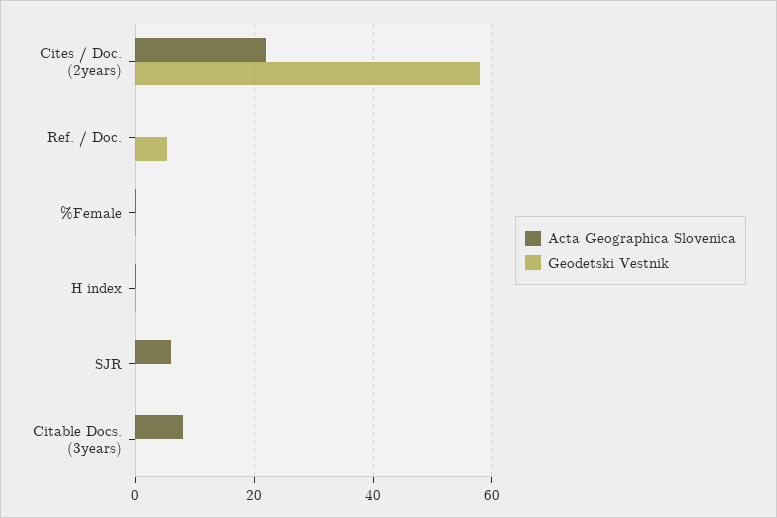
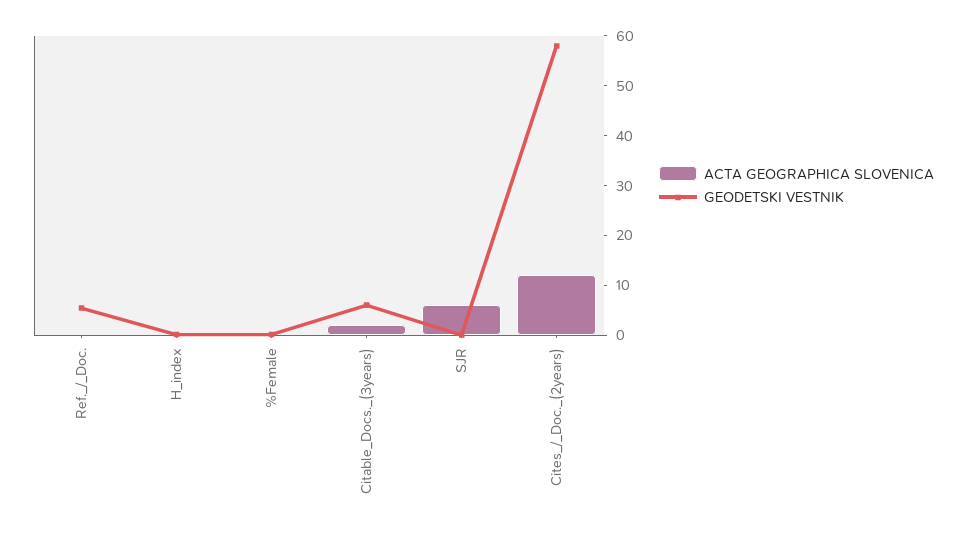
  {
    "Acta Geographica Slovenica": {
-     "Cites / Doc. (2years)": 22,
+     "Cites / Doc. (2years)": 12,
      "Ref. / Doc.": 0,
      "%Female": 0,
      "H index": 0,
      "SJR": 6,
-     "Citable Docs. (3years)": 8
+     "Citable Docs. (3years)": 2
    },
    "Geodetski Vestnik": {
      "Cites / Doc. (2years)": 58,
      "Ref. / Doc.": 6,
      "%Female": 0,
      "H index": 0,
      "SJR": 0,
-     "Citable Docs. (3years)": 0
+     "Citable Docs. (3years)": 6
    }
  }

